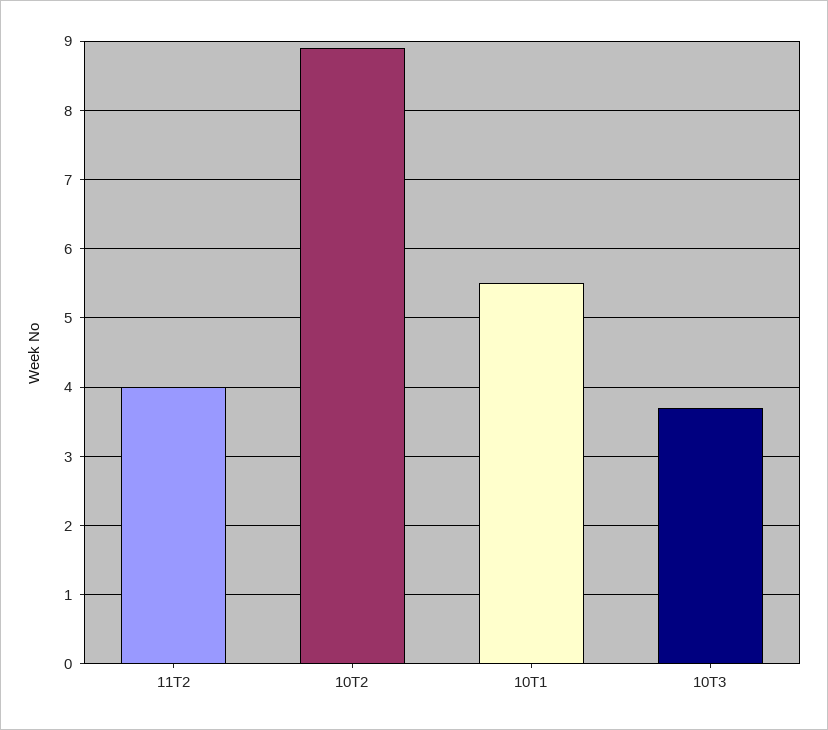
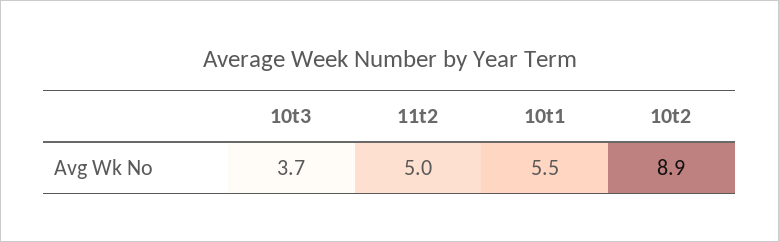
  {
-   "11T2": 4,
+   "11T2": 5,
    "10T2": 8.9,
    "10T1": 5.5,
    "10T3": 3.7
  }

